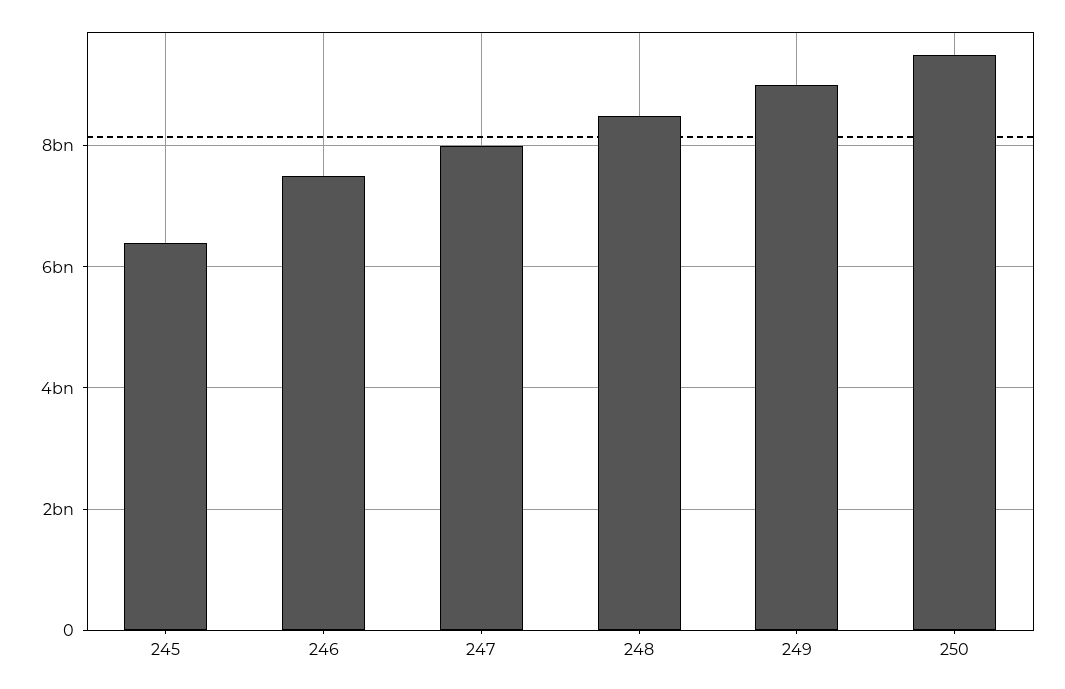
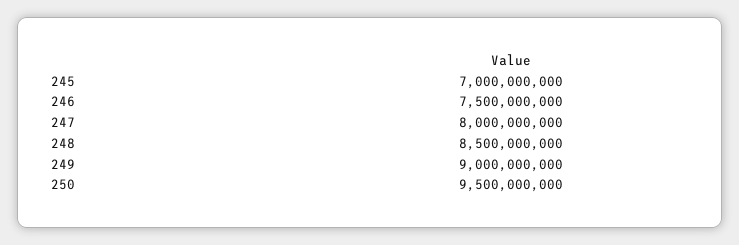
  {
-   "245": 6400000000,
+   "245": 7000000000,
    "246": 7500000000,
    "247": 8000000000,
    "248": 8500000000,
    "249": 9000000000,
    "250": 9500000000
  }

